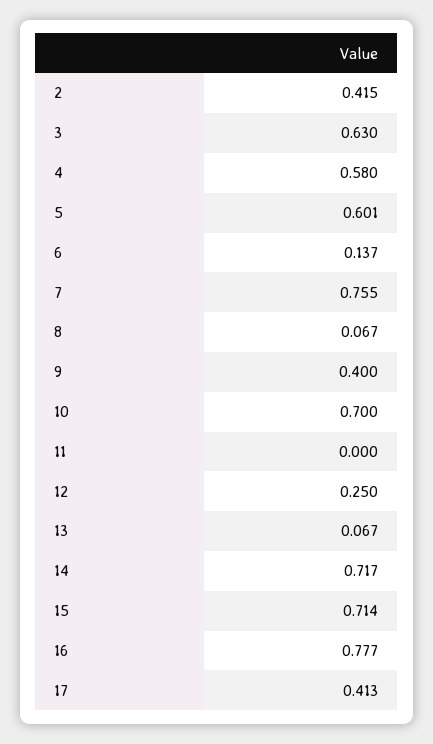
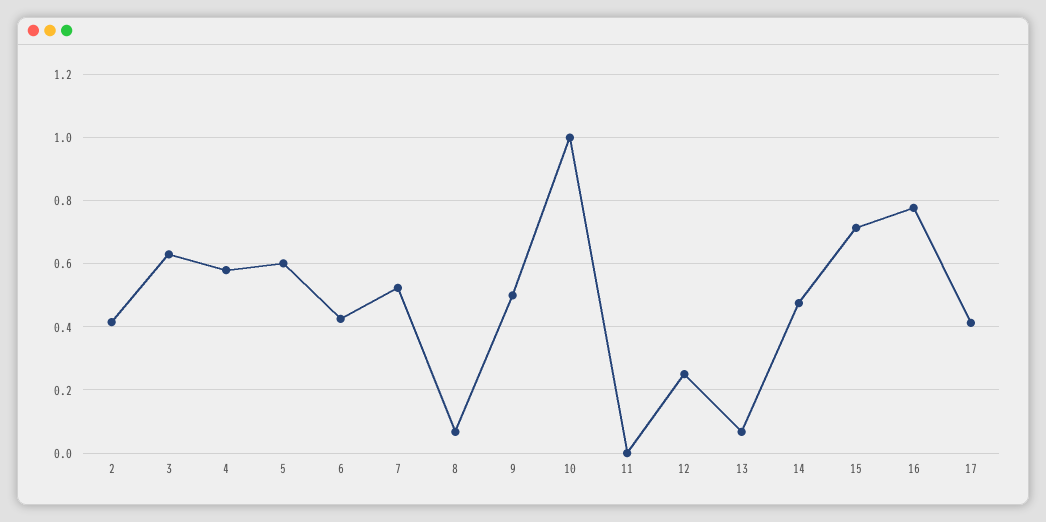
  {
    "2": 0.415,
    "3": 0.63,
    "4": 0.58,
    "5": 0.601,
-   "6": 0.137,
+   "6": 0.42,
-   "7": 0.755,
+   "7": 0.52,
    "8": 0.067,
-   "9": 0.4,
+   "9": 0.5,
-   "10": 0.7,
+   "10": 1,
    "11": 0,
    "12": 0.25,
    "13": 0.067,
-   "14": 0.717,
+   "14": 0.48,
    "15": 0.714,
    "16": 0.777,
    "17": 0.413
  }

